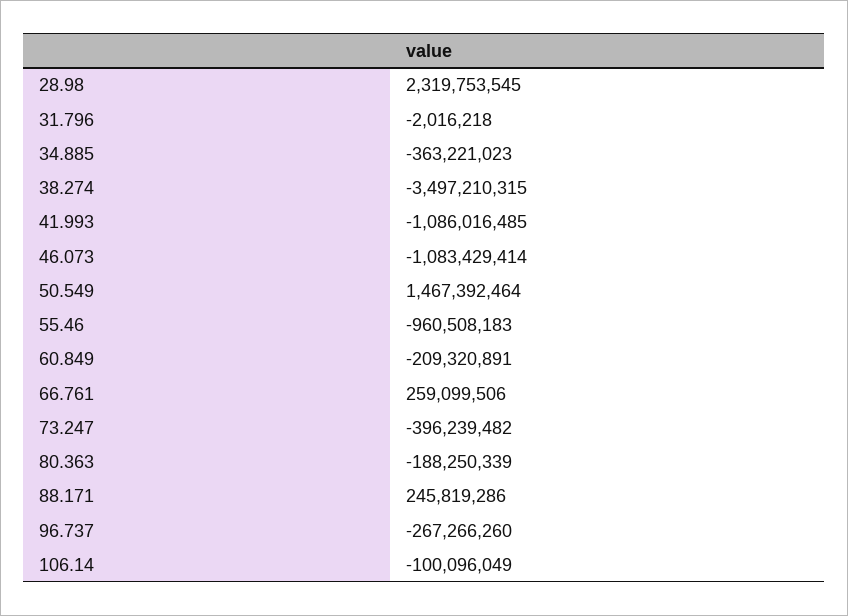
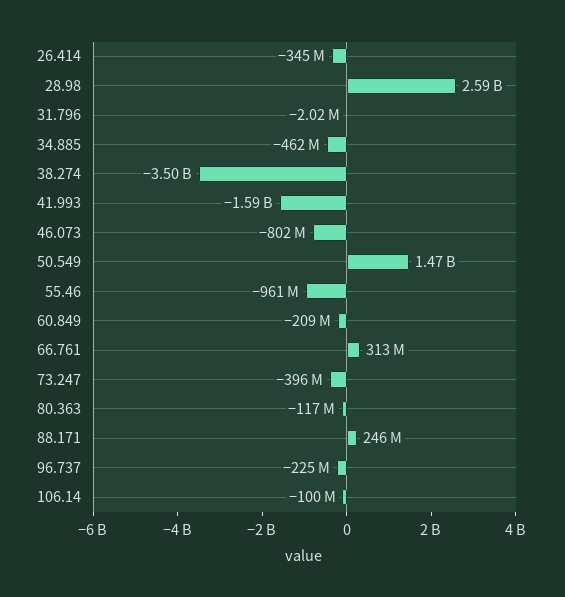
  {
-   "28.98": 2319753545,
+   "28.98": 2590000000,
    "31.796": -2016218,
-   "34.885": -363221023,
+   "34.885": -462000000,
    "38.274": -3497210315,
-   "41.993": -1086016485,
+   "41.993": -1590000000,
-   "46.073": -1083429414,
+   "46.073": -802000000,
    "50.549": 1467392464,
    "55.46": -960508183,
    "60.849": -209320891,
-   "66.761": 259099506,
+   "66.761": 313000000,
    "73.247": -396239482,
-   "80.363": -188250339,
+   "80.363": -117000000,
    "88.171": 245819286,
-   "96.737": -267266260,
+   "96.737": -225000000,
-   "106.14": -100096049
+   "106.14": -100096049,
+   "26.414": -345000000
  }

